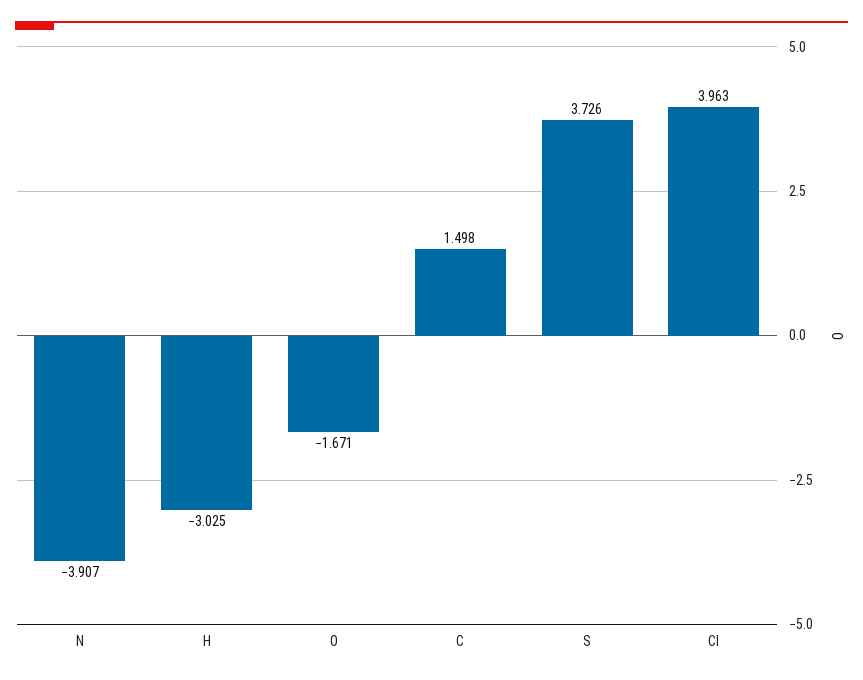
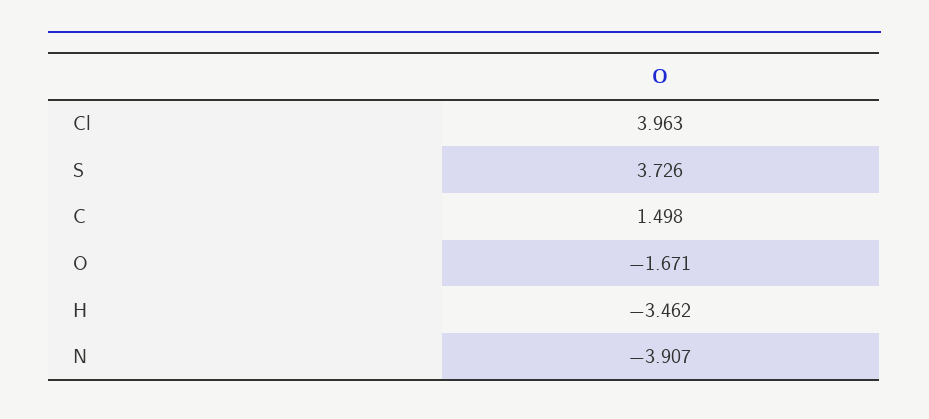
  {
    "N": -3.907,
-   "H": -3.025,
+   "H": -3.462,
    "O": -1.671,
    "C": 1.498,
    "S": 3.726,
    "Cl": 3.963
  }

